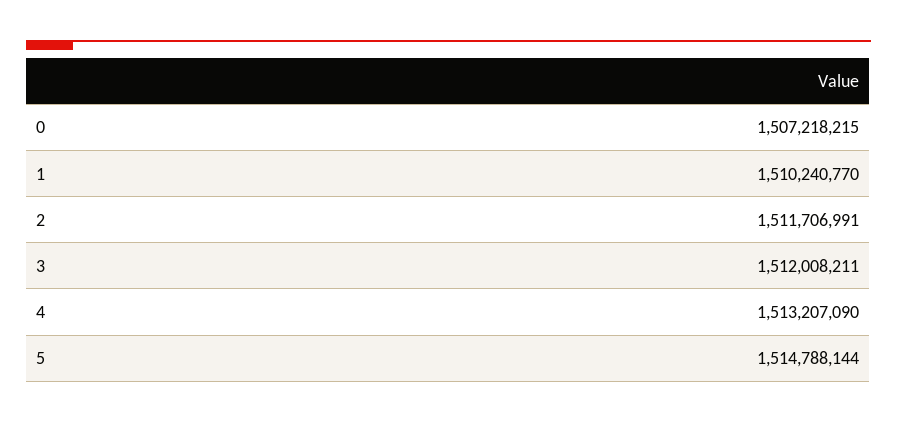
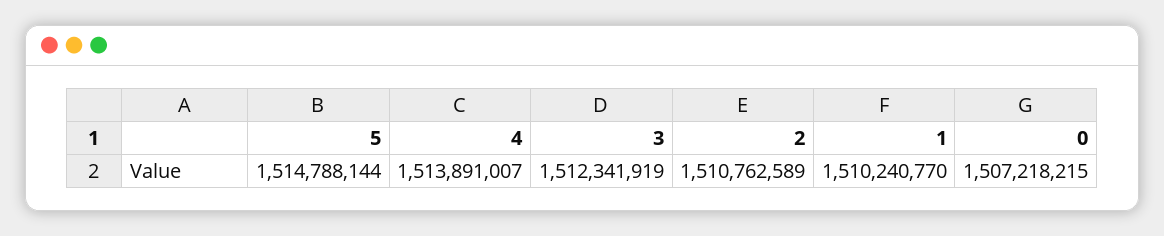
  {
    "0": 1507218215,
    "1": 1510240770,
-   "2": 1511706991,
+   "2": 1510762589,
-   "3": 1512008211,
+   "3": 1512341919,
-   "4": 1513207090,
+   "4": 1513891007,
    "5": 1514788144
  }

